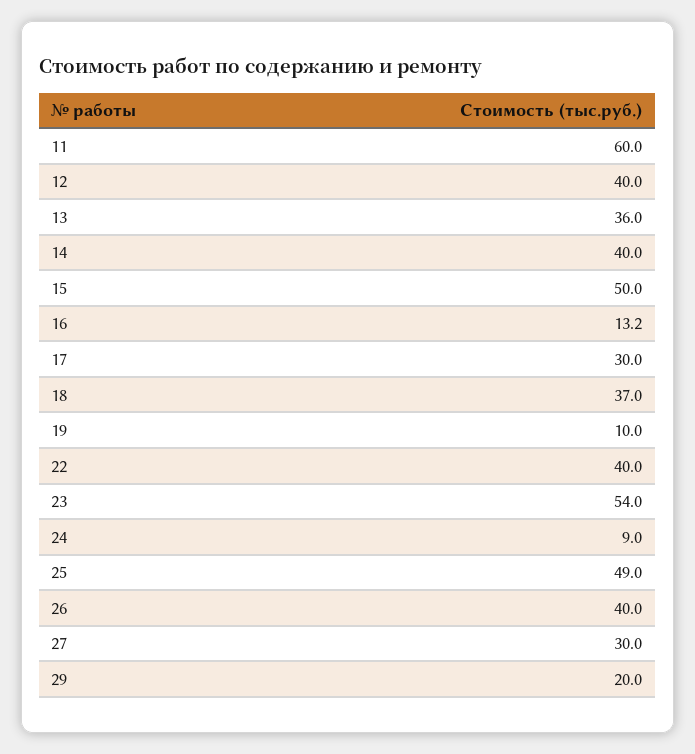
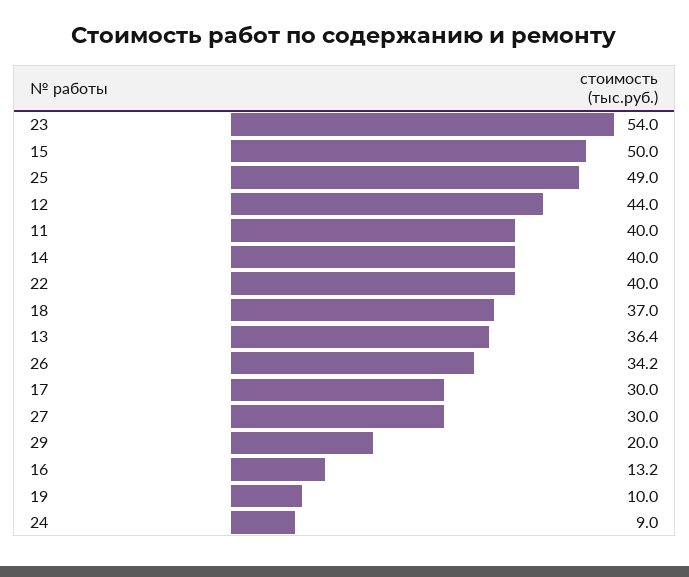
  {
-   "11": 60,
+   "11": 40,
-   "12": 40,
+   "12": 44,
-   "13": 36,
+   "13": 36.4,
    "14": 40,
    "15": 50,
    "16": 13.2,
    "17": 30,
    "18": 37,
    "19": 10,
    "22": 40,
    "23": 54,
    "24": 9,
    "25": 49,
-   "26": 40,
+   "26": 34.2,
    "27": 30,
    "29": 20
  }

